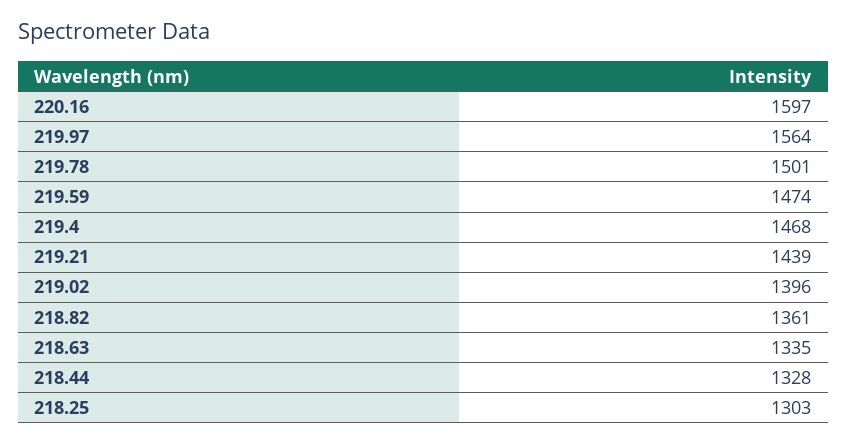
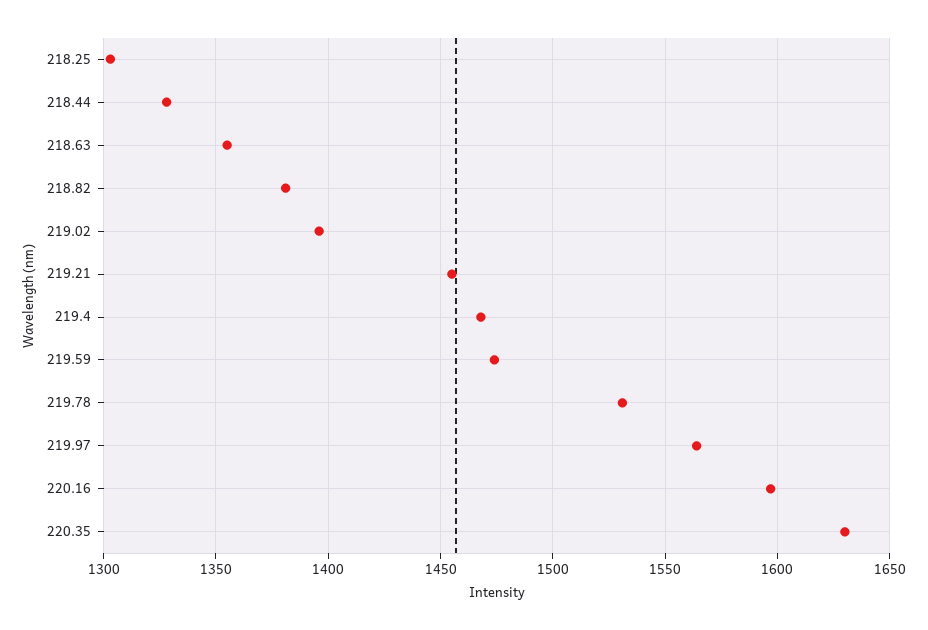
  {
    "220.16": 1597,
    "219.97": 1564,
-   "219.78": 1501,
+   "219.78": 1530,
    "219.59": 1474,
    "219.4": 1468,
-   "219.21": 1439,
+   "219.21": 1455,
    "219.02": 1396,
-   "218.82": 1361,
+   "218.82": 1380,
-   "218.63": 1335,
+   "218.63": 1355,
    "218.44": 1328,
-   "218.25": 1303
+   "218.25": 1303,
+   "220.35": 1630
  }

